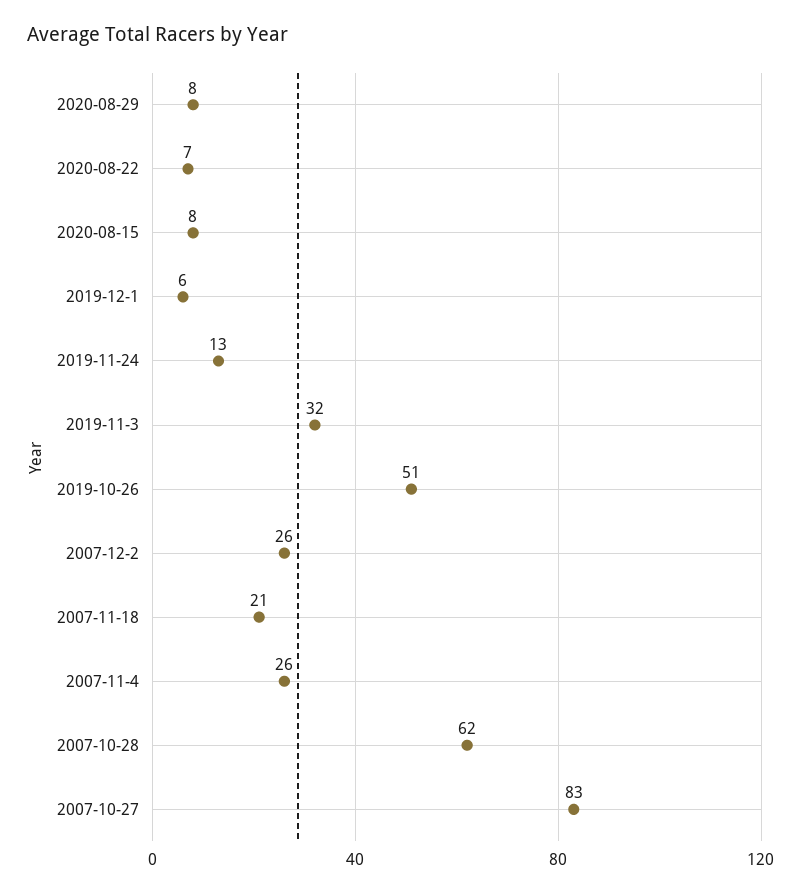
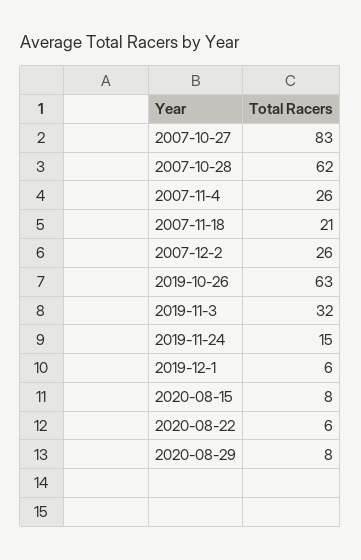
  {
    "2020-08-29": 8,
-   "2020-08-22": 7,
+   "2020-08-22": 6,
    "2020-08-15": 8,
    "2019-12-1": 6,
-   "2019-11-24": 13,
+   "2019-11-24": 15,
    "2019-11-3": 32,
-   "2019-10-26": 51,
+   "2019-10-26": 63,
    "2007-12-2": 26,
    "2007-11-18": 21,
    "2007-11-4": 26,
    "2007-10-28": 62,
    "2007-10-27": 83
  }

